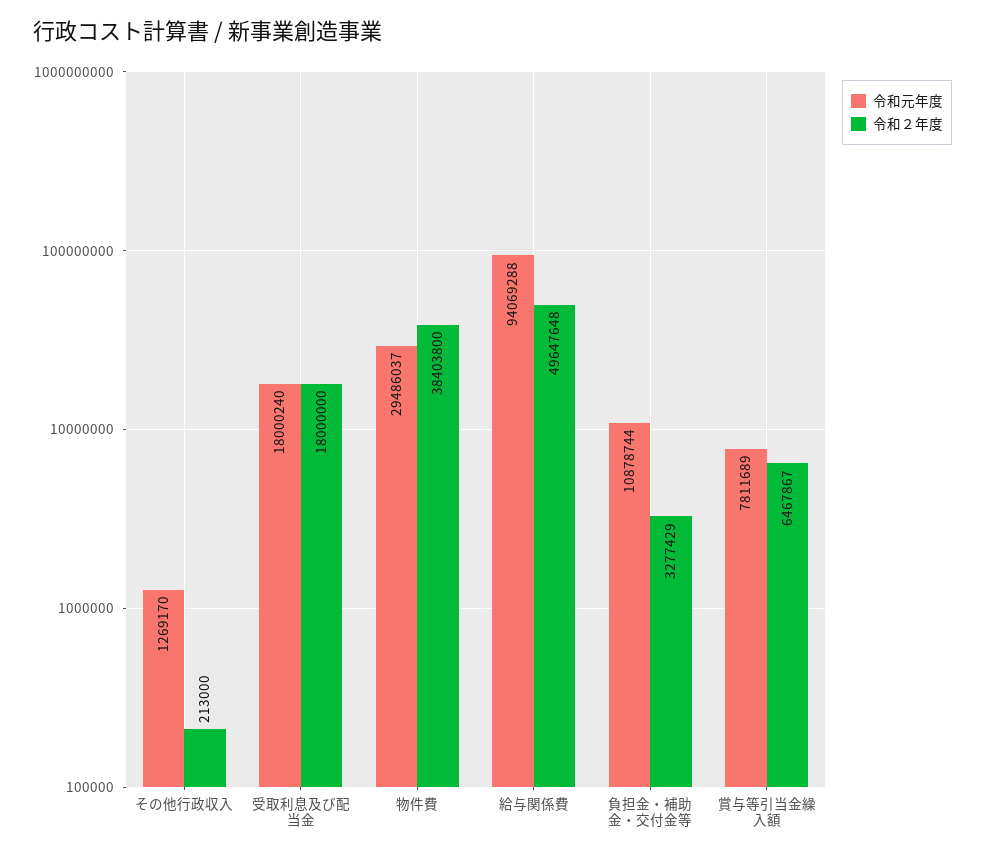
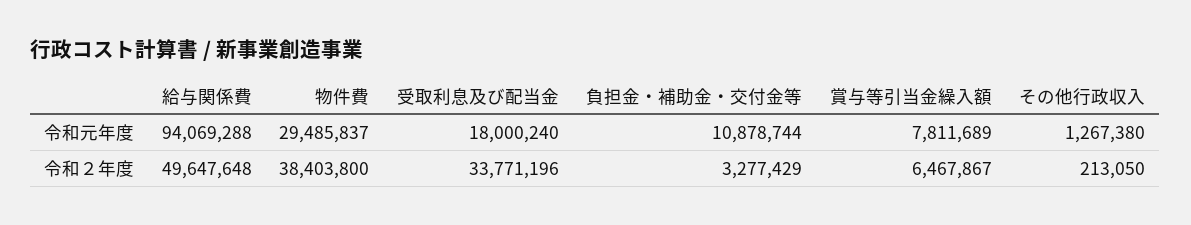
  {
    "令和元年度": {
-     "その他行政収入": 1269170,
+     "その他行政収入": 1267380,
      "受取利息及び配当金": 18000240,
-     "物件費": 29486037,
+     "物件費": 29485837,
      "給与関係費": 94069288,
      "負担金・補助金・交付金等": 10878744,
      "賞与等引当金繰入額": 7811689
    },
    "令和２年度": {
-     "その他行政収入": 213000,
+     "その他行政収入": 213050,
-     "受取利息及び配当金": 18000000,
+     "受取利息及び配当金": 33771196,
      "物件費": 38403800,
      "給与関係費": 49647648,
      "負担金・補助金・交付金等": 3277429,
      "賞与等引当金繰入額": 6467867
    }
  }

